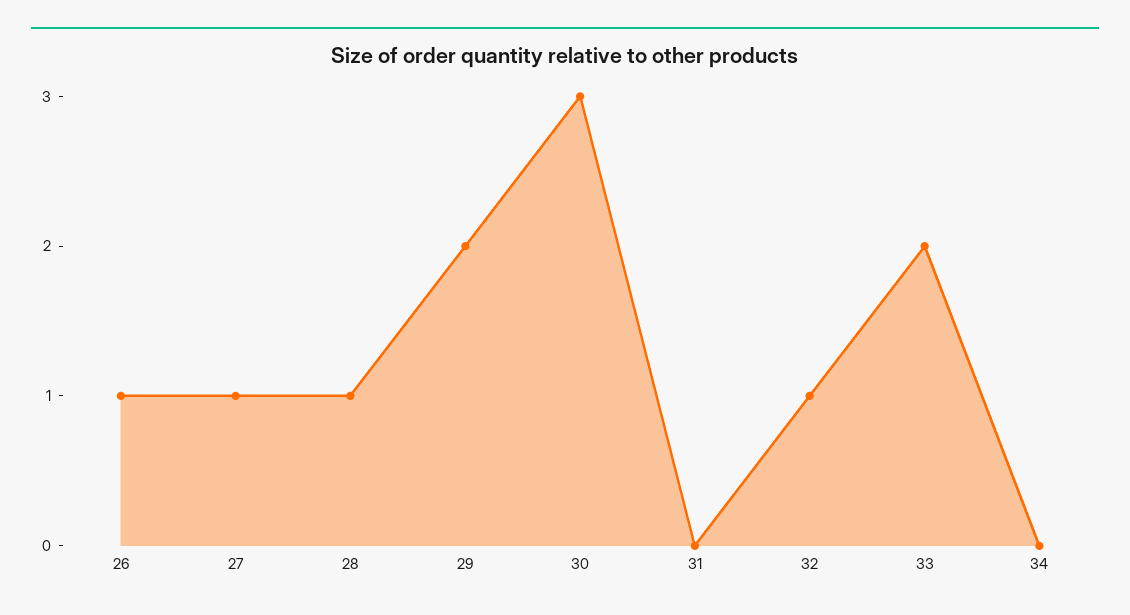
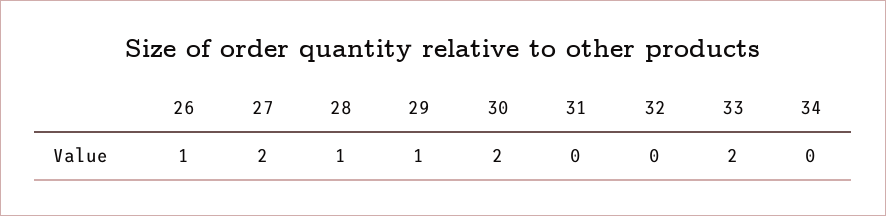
  {
    "26": 1,
-   "27": 1,
+   "27": 2,
    "28": 1,
-   "29": 2,
+   "29": 1,
-   "30": 3,
+   "30": 2,
    "31": 0,
-   "32": 1,
+   "32": 0,
    "33": 2,
    "34": 0
  }

